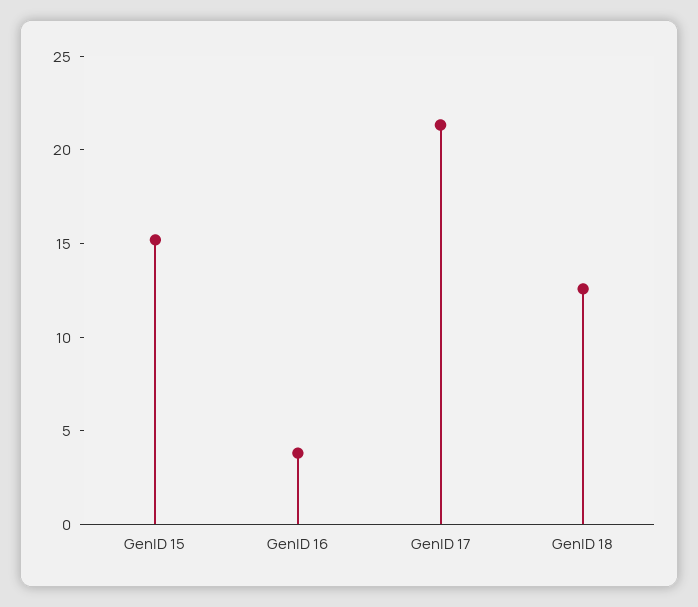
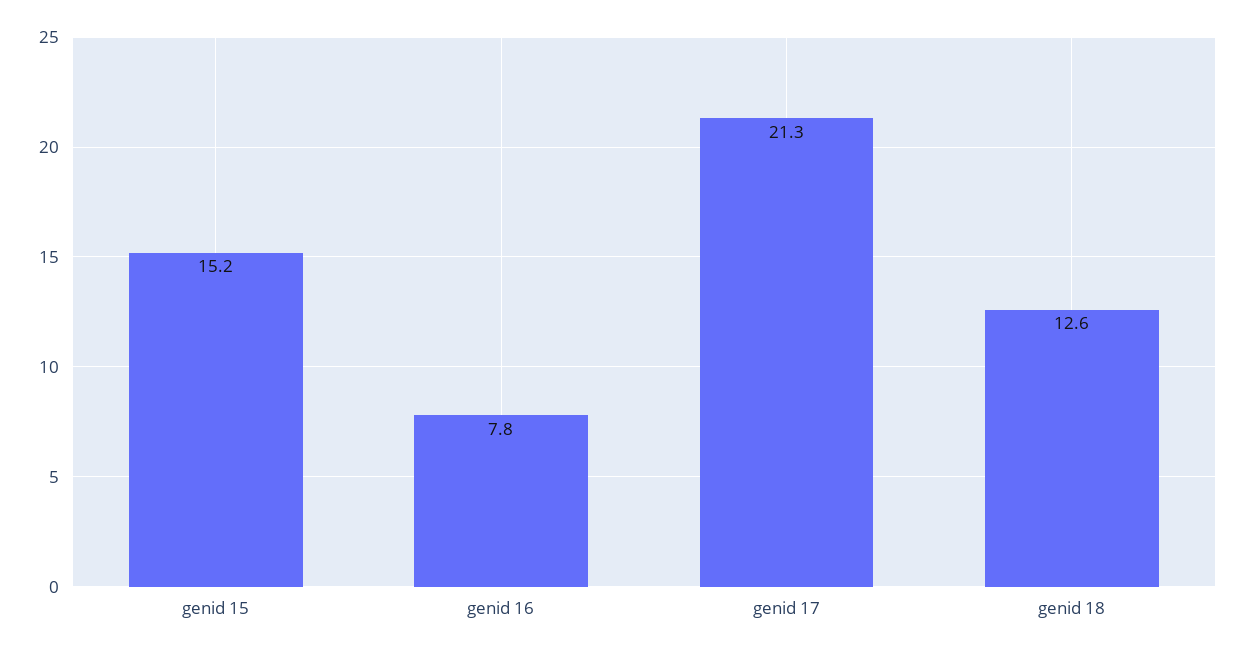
  {
    "GenID 15": 15.2,
-   "GenID 16": 4,
+   "GenID 16": 7.8,
    "GenID 17": 21.3,
    "GenID 18": 12.6
  }

